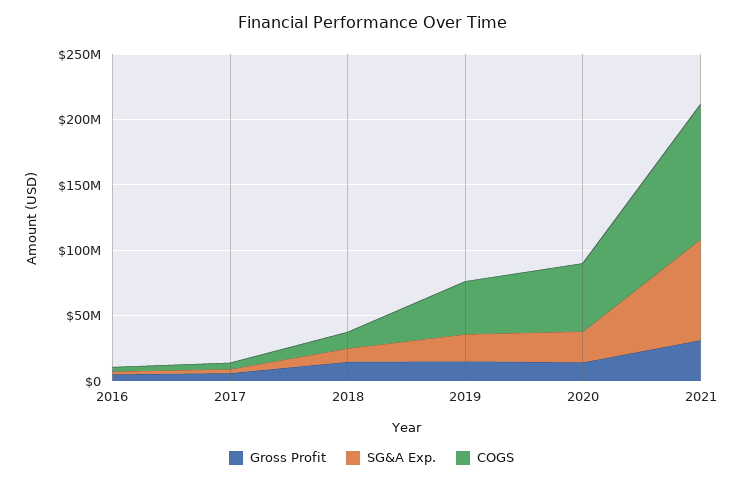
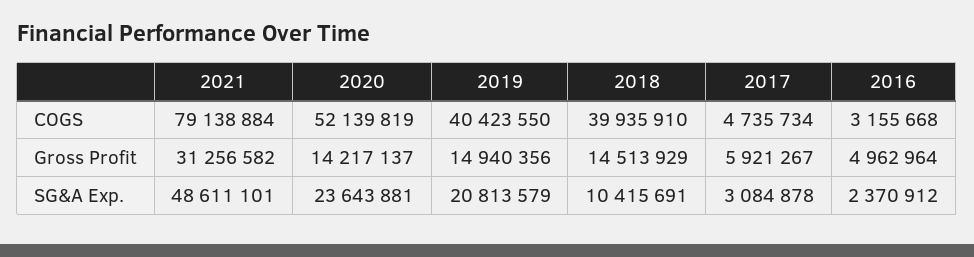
  {
    "Gross Profit": {
      "2016": 4962964,
      "2017": 5921267,
      "2018": 14513929,
      "2019": 14940356,
      "2020": 14217137,
      "2021": 31256582
    },
    "SG&A Exp.": {
      "2016": 2370912,
      "2017": 3084878,
      "2018": 10415691,
      "2019": 20813579,
      "2020": 23643881,
-     "2021": 80000000
+     "2021": 48611101
    },
    "COGS": {
      "2016": 3155668,
      "2017": 4735734,
-     "2018": 10000000,
+     "2018": 39935910,
      "2019": 40423550,
      "2020": 52139819,
-     "2021": 100000000
+     "2021": 79138884
    }
  }

